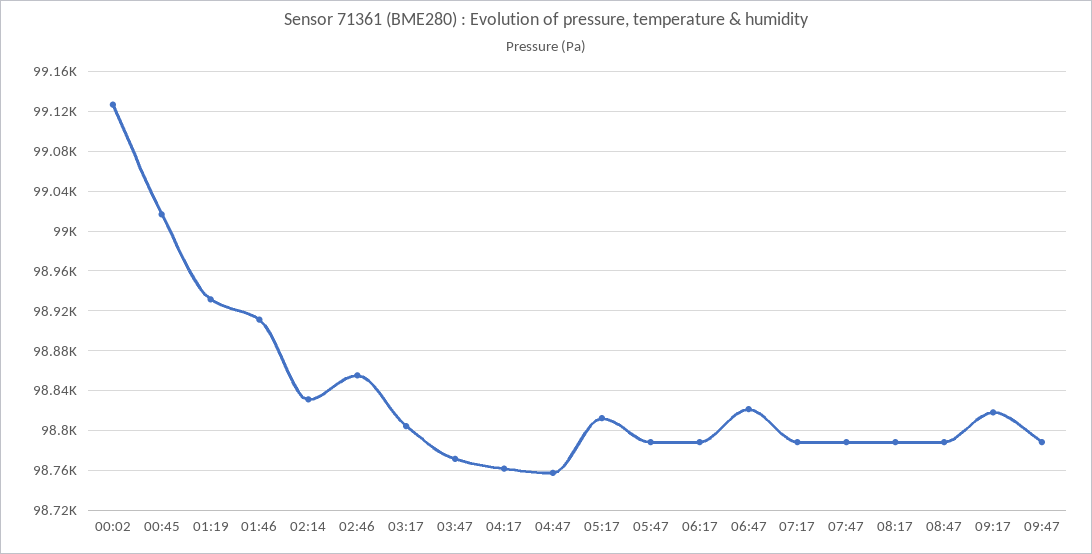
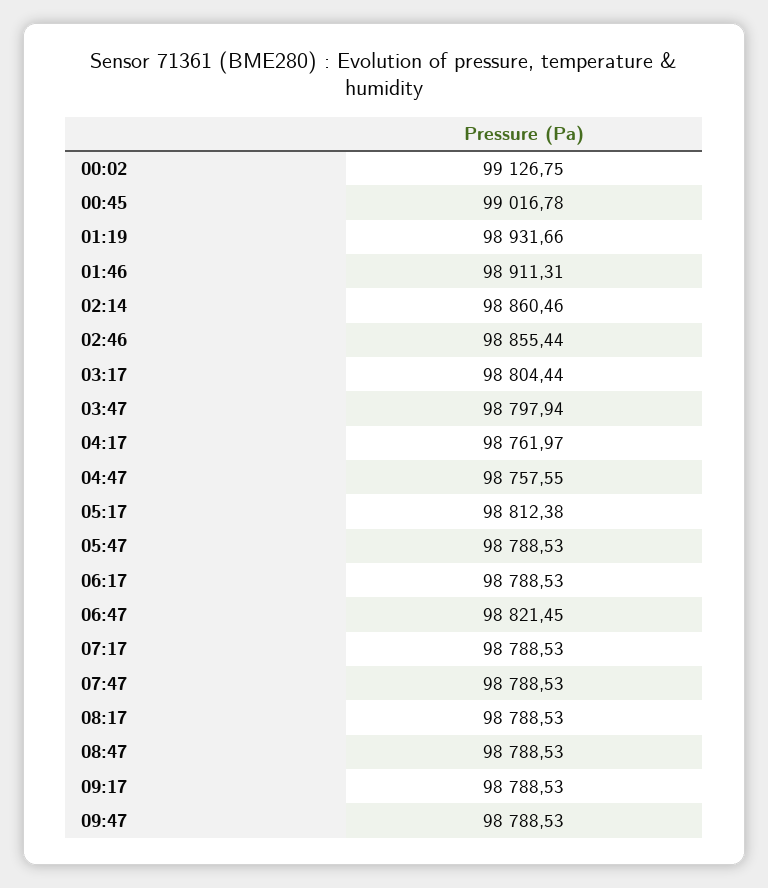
  {
    "00:02": 99126.75,
    "00:45": 99016.78,
    "01:19": 98931.66,
    "01:46": 98911.31,
-   "02:14": 98830,
+   "02:14": 98860.46,
    "02:46": 98855.44,
    "03:17": 98804.44,
-   "03:47": 98770,
+   "03:47": 98797.94,
    "04:17": 98761.97,
    "04:47": 98757.55,
    "05:17": 98812.38,
    "05:47": 98788.53,
    "06:17": 98788.53,
    "06:47": 98821.45,
    "07:17": 98788.53,
    "07:47": 98788.53,
    "08:17": 98788.53,
    "08:47": 98788.53,
-   "09:17": 98820,
+   "09:17": 98788.53,
    "09:47": 98788.53
  }

